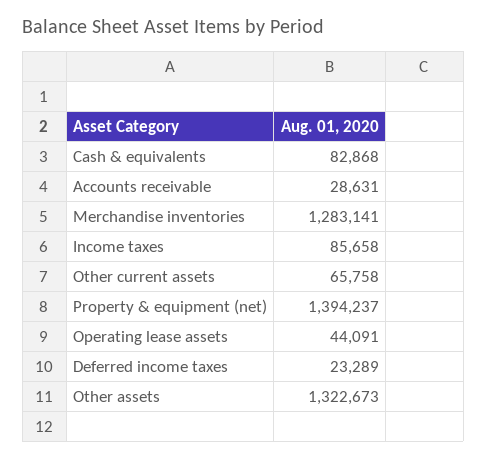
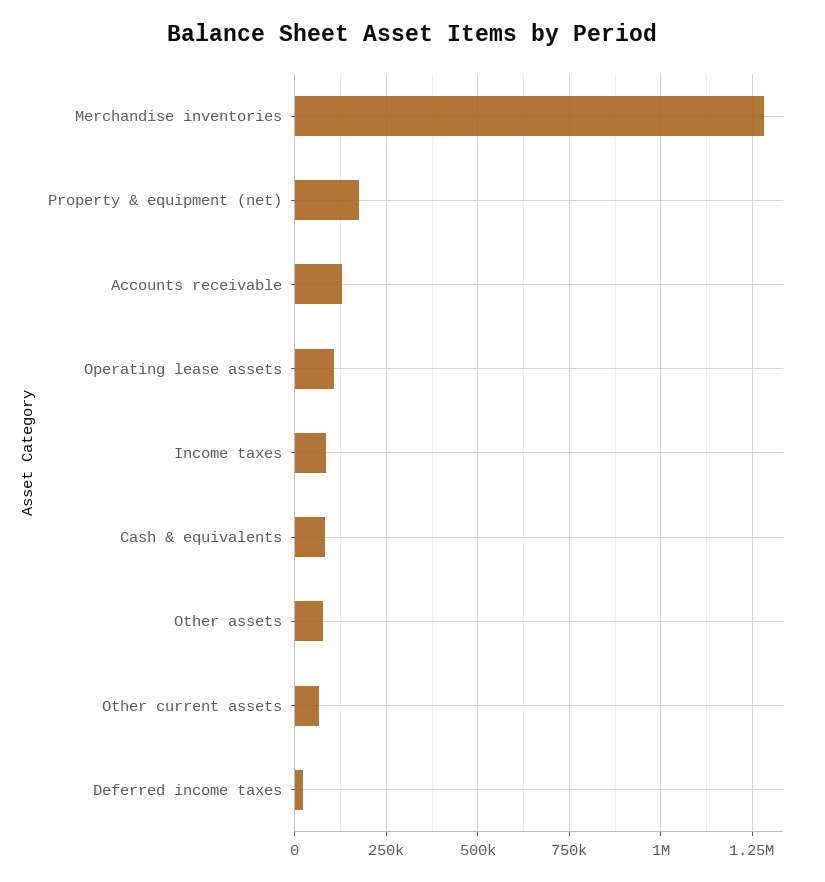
  {
    "Cash & equivalents": 82868,
-   "Accounts receivable": 28631,
+   "Accounts receivable": 125000,
    "Merchandise inventories": 1283141,
    "Income taxes": 85658,
    "Other current assets": 65758,
-   "Property & equipment (net)": 1394237,
+   "Property & equipment (net)": 175000,
-   "Operating lease assets": 44091,
+   "Operating lease assets": 100000,
    "Deferred income taxes": 23289,
-   "Other assets": 1322673
+   "Other assets": 75000
  }

